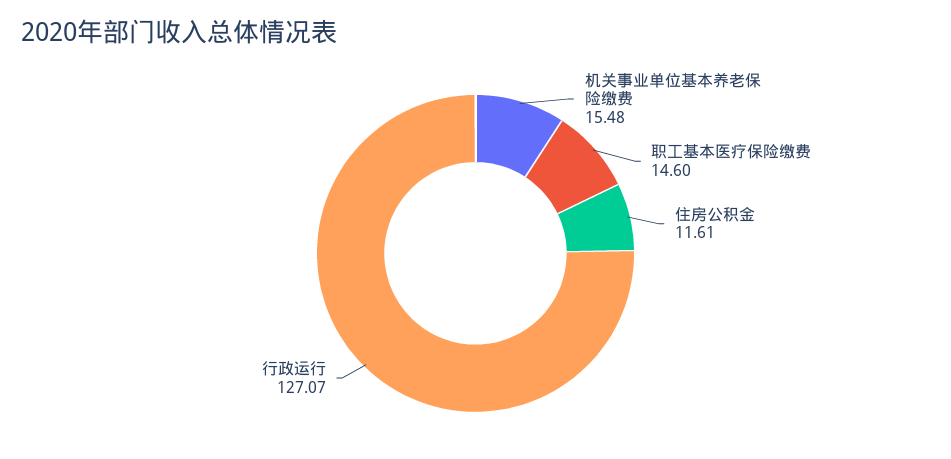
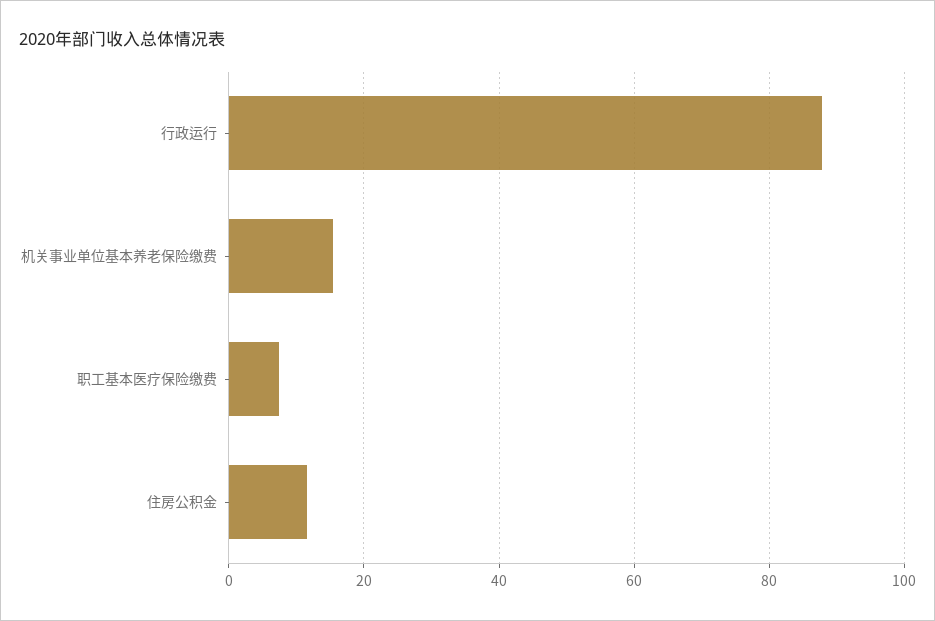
  {
    "机关事业单位基本养老保险缴费": 15.48,
-   "职工基本医疗保险缴费": 14.6,
+   "职工基本医疗保险缴费": 8,
    "住房公积金": 11.61,
-   "行政运行": 127.07
+   "行政运行": 88
  }

